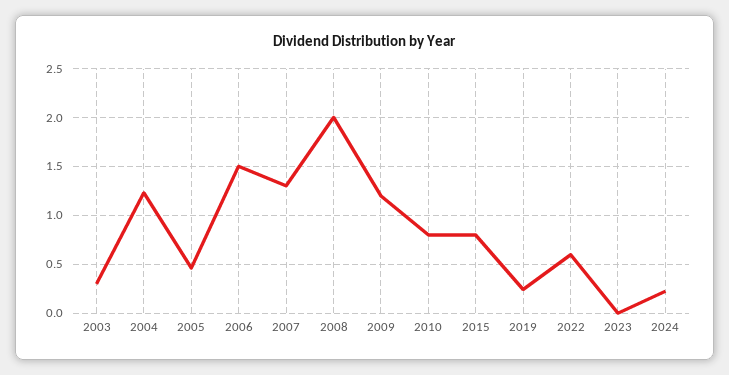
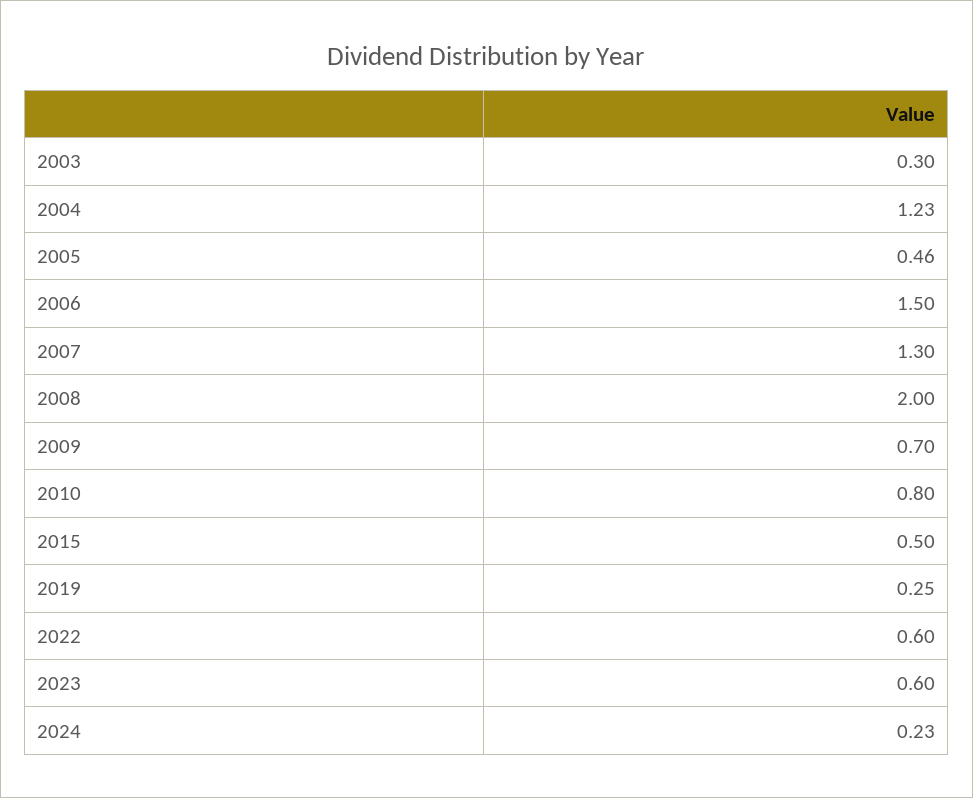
  {
    "2003": 0.3,
    "2004": 1.23,
    "2005": 0.46,
    "2006": 1.5,
    "2007": 1.3,
    "2008": 2,
-   "2009": 1.2,
+   "2009": 0.7,
    "2010": 0.8,
-   "2015": 0.8,
+   "2015": 0.5,
    "2019": 0.25,
    "2022": 0.6,
-   "2023": 0,
+   "2023": 0.6,
    "2024": 0.23
  }

